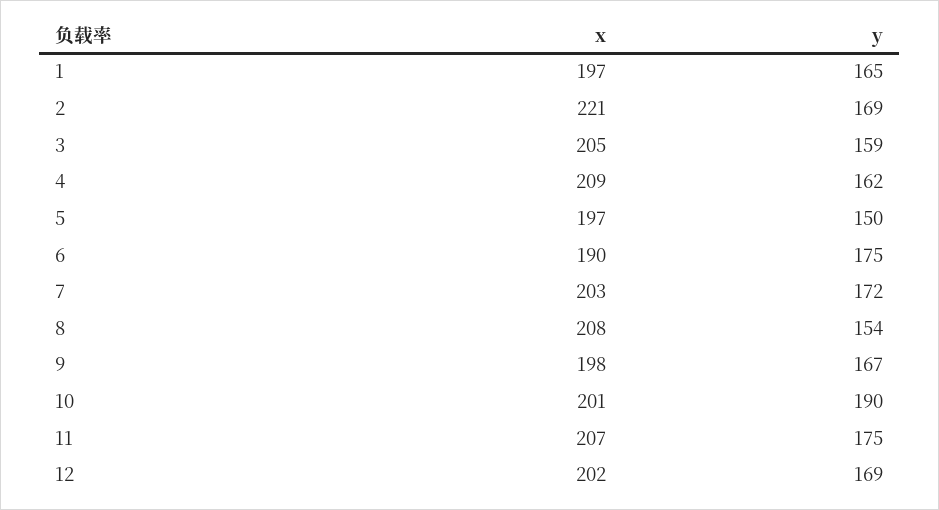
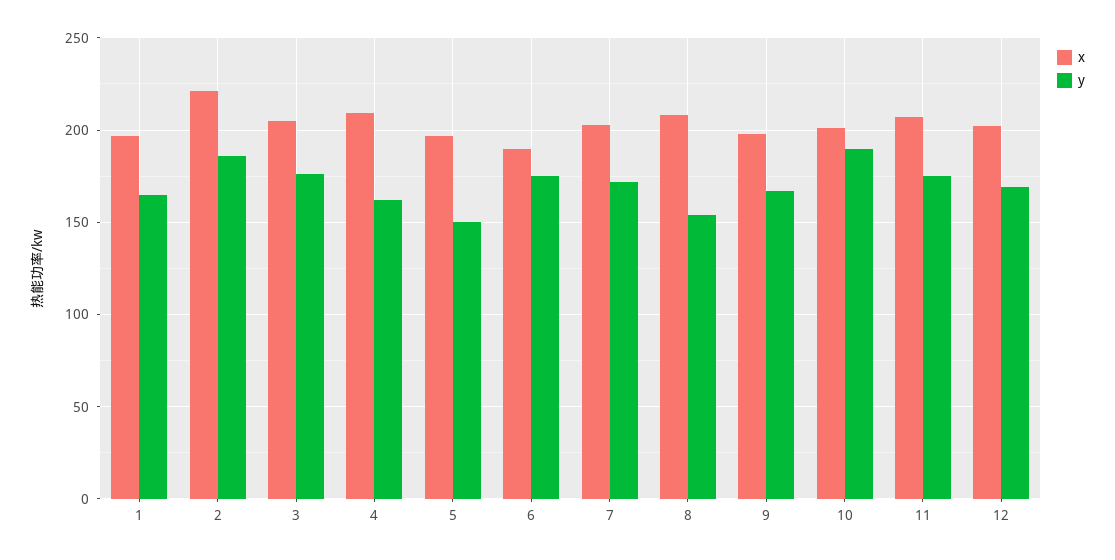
  {
    "x": {
      "1": 197,
      "2": 221,
      "3": 205,
      "4": 209,
      "5": 197,
      "6": 190,
      "7": 203,
      "8": 208,
      "9": 198,
      "10": 201,
      "11": 207,
      "12": 202
    },
    "y": {
      "1": 165,
-     "2": 169,
+     "2": 185,
-     "3": 159,
+     "3": 175,
      "4": 162,
      "5": 150,
      "6": 175,
      "7": 172,
      "8": 154,
      "9": 167,
      "10": 190,
      "11": 175,
      "12": 169
    }
  }

